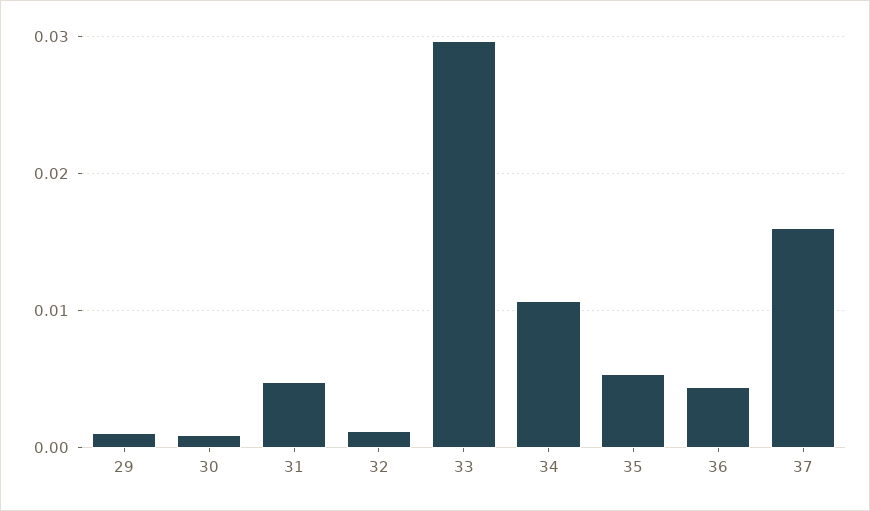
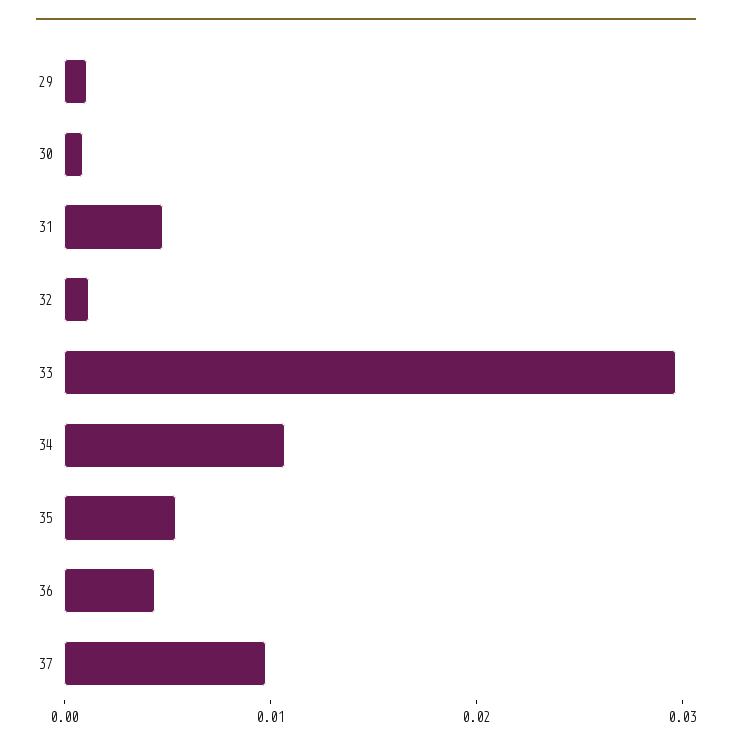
  {
    "29": 0.001,
    "30": 0.001,
    "31": 0.005,
    "32": 0.001,
    "33": 0.03,
    "34": 0.011,
    "35": 0.005,
    "36": 0.004,
-   "37": 0.016
+   "37": 0.01
  }

